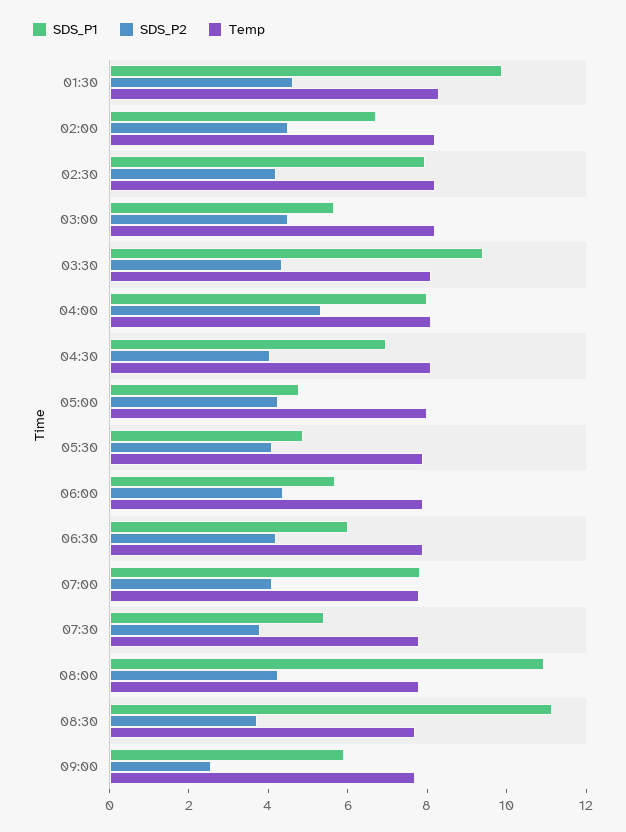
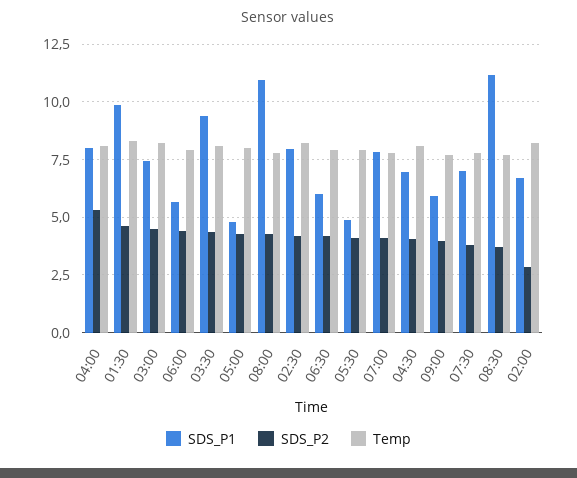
  {
    "SDS_P1": {
      "01:30": 10,
      "02:00": 6.5,
      "02:30": 8,
-     "03:00": 5.5,
+     "03:00": 7.5,
      "03:30": 9.5,
      "04:00": 8,
      "04:30": 7,
      "05:00": 5,
      "05:30": 5,
      "06:00": 5.5,
      "06:30": 6,
      "07:00": 8,
-     "07:30": 5.5,
+     "07:30": 7,
      "08:00": 11,
      "08:30": 11,
      "09:00": 6
    },
    "SDS_P2": {
      "01:30": 4.5,
-     "02:00": 4.5,
+     "02:00": 3,
      "02:30": 4,
      "03:00": 4.5,
      "03:30": 4.5,
      "04:00": 5.5,
      "04:30": 4,
      "05:00": 4.5,
      "05:30": 4,
      "06:00": 4.5,
      "06:30": 4,
      "07:00": 4,
      "07:30": 4,
      "08:00": 4.5,
      "08:30": 3.5,
-     "09:00": 2.5
+     "09:00": 4
    },
    "Temp": {
      "01:30": 8.5,
      "02:00": 8,
      "02:30": 8,
      "03:00": 8,
      "03:30": 8,
      "04:00": 8,
      "04:30": 8,
      "05:00": 8,
      "05:30": 8,
      "06:00": 8,
      "06:30": 8,
      "07:00": 8,
      "07:30": 8,
      "08:00": 8,
      "08:30": 7.5,
      "09:00": 7.5
    }
  }

